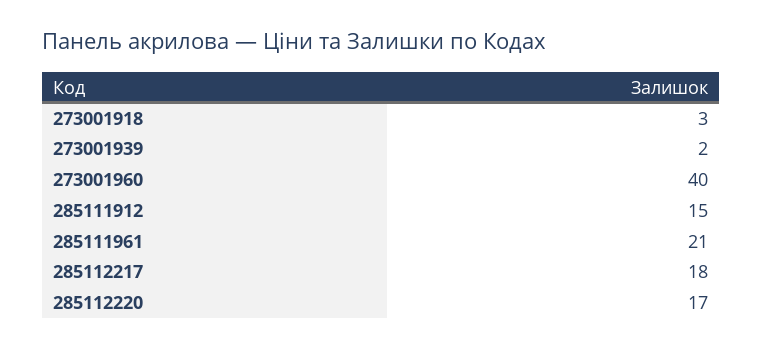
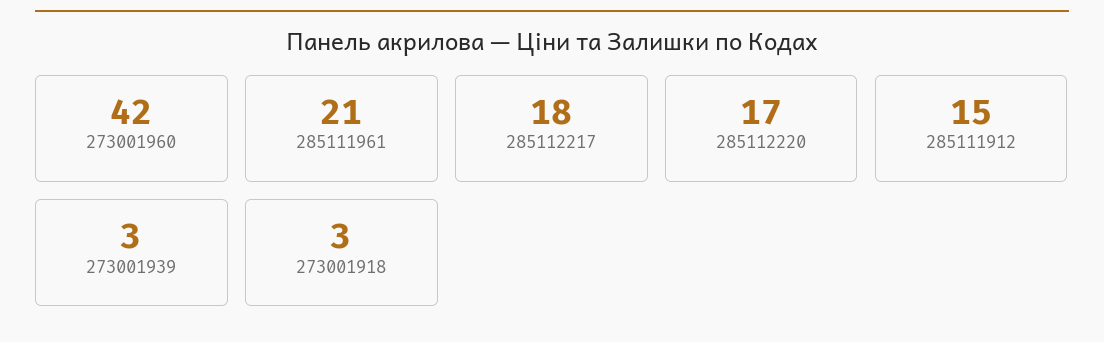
  {
    "273001918": 3,
-   "273001939": 2,
+   "273001939": 3,
-   "273001960": 40,
+   "273001960": 42,
    "285111912": 15,
    "285111961": 21,
    "285112217": 18,
    "285112220": 17
  }

